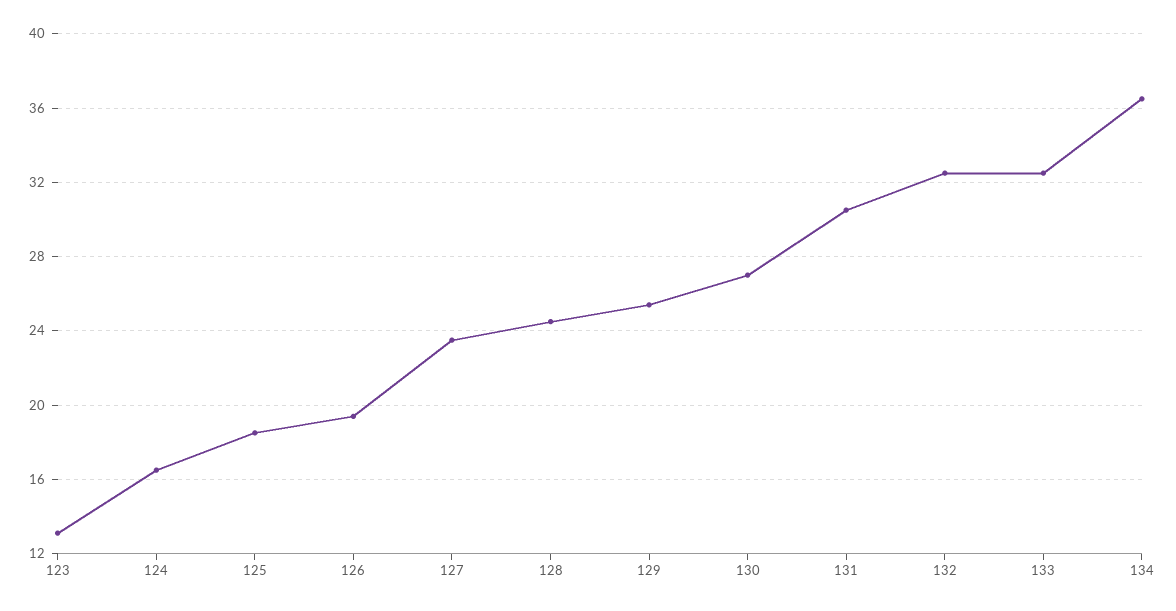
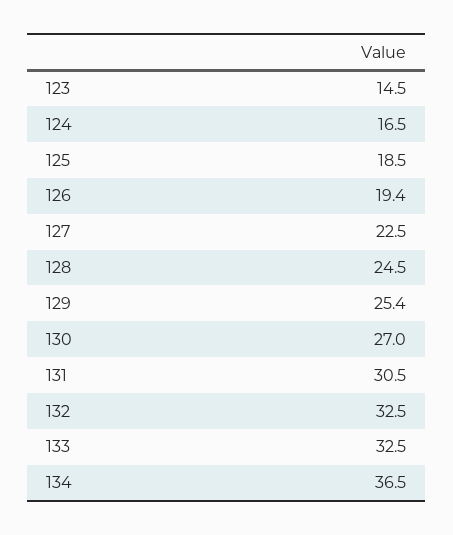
  {
-   "123": 13,
+   "123": 14.5,
    "124": 16.5,
    "125": 18.5,
    "126": 19.4,
-   "127": 23.5,
+   "127": 22.5,
    "128": 24.5,
    "129": 25.4,
    "130": 27,
    "131": 30.5,
    "132": 32.5,
    "133": 32.5,
    "134": 36.5
  }

